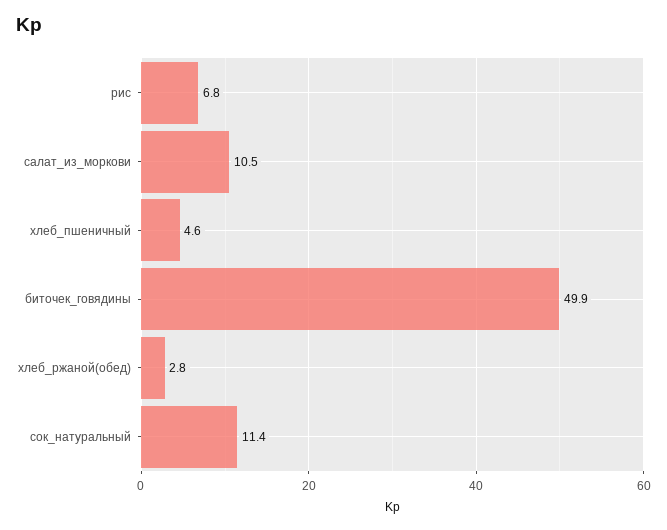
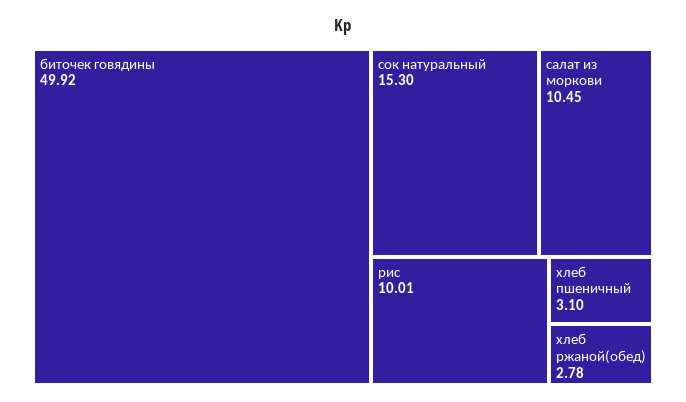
  {
-   "рис": 6.8,
+   "рис": 10.01,
    "салат_из_моркови": 10.45,
-   "хлеб_пшеничный": 4.6,
+   "хлеб_пшеничный": 3.1,
    "биточек_говядины": 49.92,
    "хлеб_ржаной(обед)": 2.78,
-   "сок_натуральный": 11.4
+   "сок_натуральный": 15.3
  }

